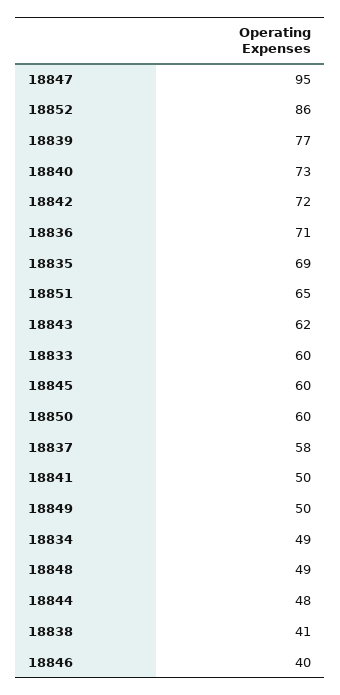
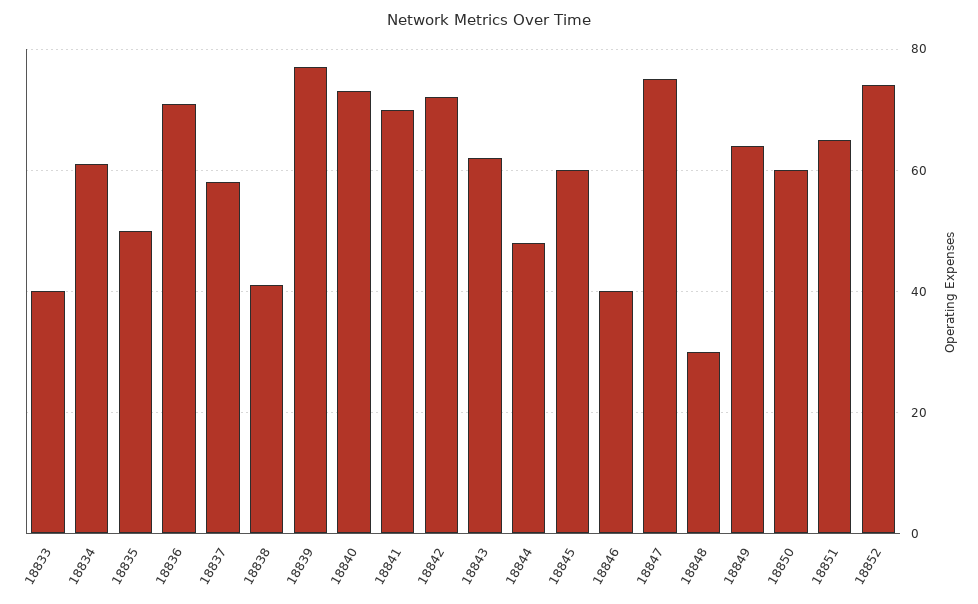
  {
-   "18847": 95,
+   "18847": 75,
-   "18852": 86,
+   "18852": 75,
    "18839": 77,
    "18840": 73,
    "18842": 72,
    "18836": 71,
-   "18835": 69,
+   "18835": 50,
    "18851": 65,
    "18843": 62,
-   "18833": 60,
+   "18833": 40,
    "18845": 60,
    "18850": 60,
    "18837": 58,
-   "18841": 50,
+   "18841": 70,
-   "18849": 50,
+   "18849": 65,
-   "18834": 49,
+   "18834": 60,
-   "18848": 49,
+   "18848": 30,
    "18844": 48,
    "18838": 41,
    "18846": 40
  }

